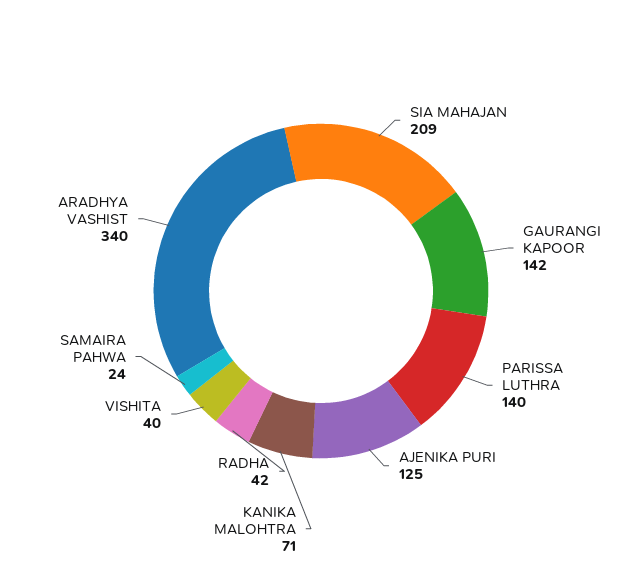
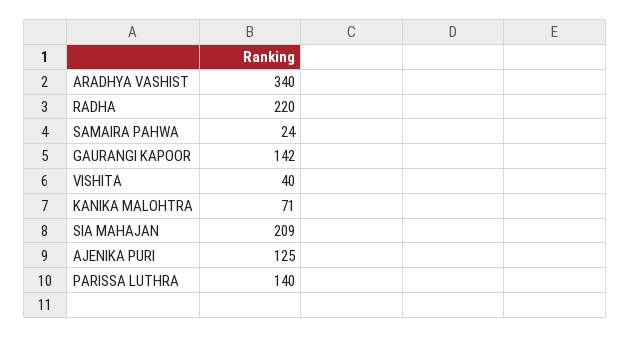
  {
    "SIA MAHAJAN": 209,
    "GAURANGI KAPOOR": 142,
    "PARISSA LUTHRA": 140,
    "AJENIKA PURI": 125,
    "KANIKA MALOHTRA": 71,
-   "RADHA": 42,
+   "RADHA": 220,
    "VISHITA": 40,
    "SAMAIRA PAHWA": 24,
    "ARADHYA VASHIST": 340
  }

